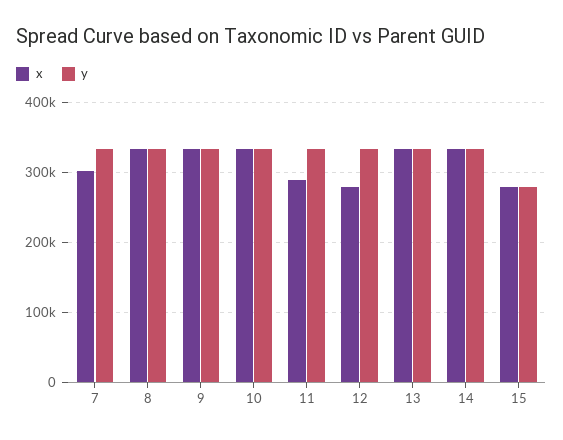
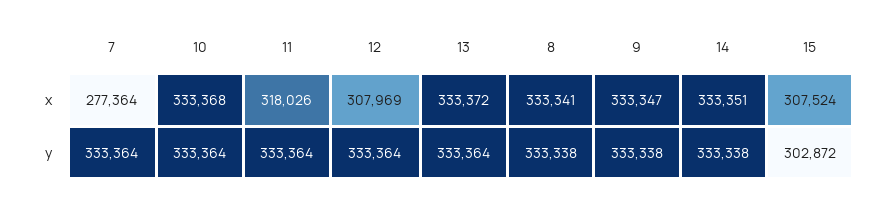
  {
    "x": {
-     "7": 300000,
+     "7": 277364,
      "8": 333341,
      "9": 333347,
      "10": 333368,
-     "11": 290000,
+     "11": 318026,
-     "12": 280000,
+     "12": 307969,
      "13": 333372,
      "14": 333351,
-     "15": 280000
+     "15": 307524
    },
    "y": {
      "7": 333364,
      "8": 333338,
      "9": 333338,
      "10": 333364,
      "11": 333364,
      "12": 333364,
      "13": 333364,
      "14": 333338,
-     "15": 280000
+     "15": 302872
    }
  }

